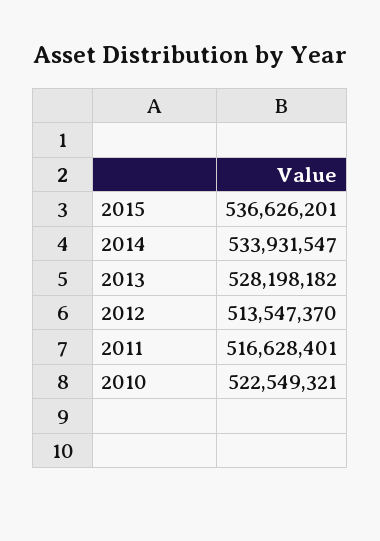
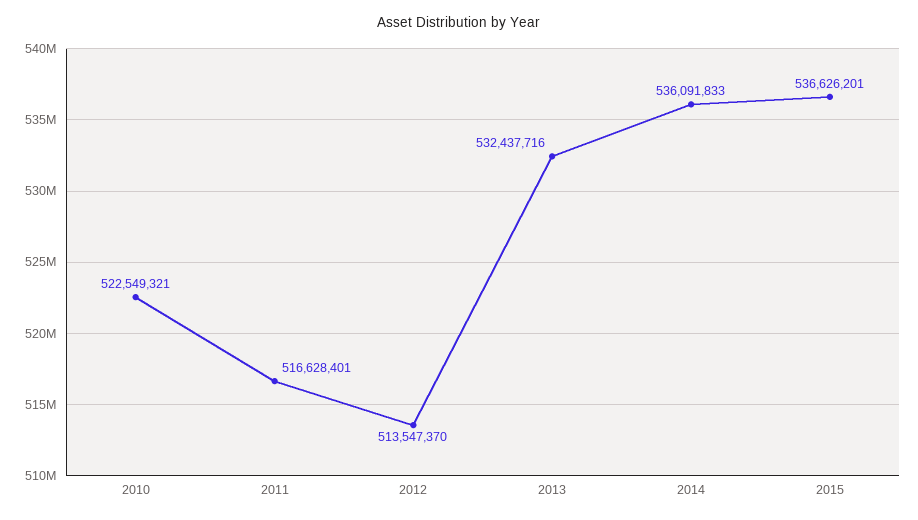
  {
    "2015": 536626201,
-   "2014": 533931547,
+   "2014": 536091833,
-   "2013": 528198182,
+   "2013": 532437716,
    "2012": 513547370,
    "2011": 516628401,
    "2010": 522549321
  }

